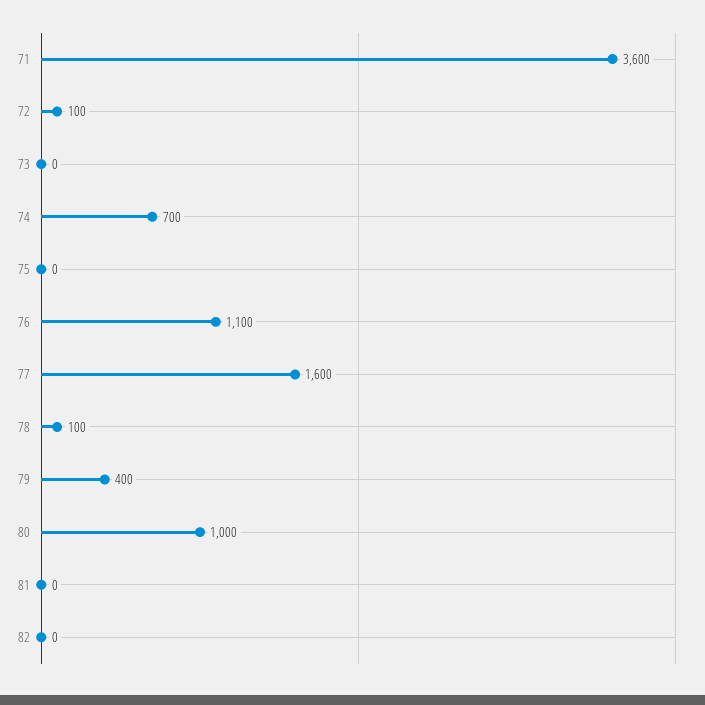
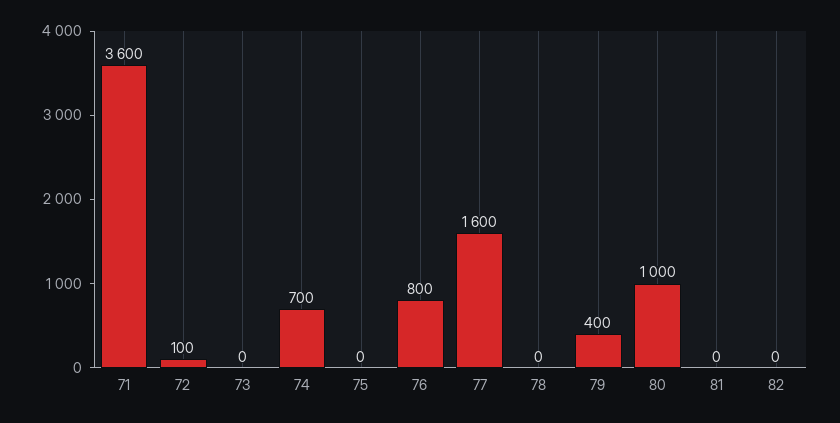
  {
    "71": 3600,
    "72": 100,
    "73": 0,
    "74": 700,
    "75": 0,
-   "76": 1100,
+   "76": 800,
    "77": 1600,
-   "78": 100,
+   "78": 0,
    "79": 400,
    "80": 1000,
    "81": 0,
    "82": 0
  }

